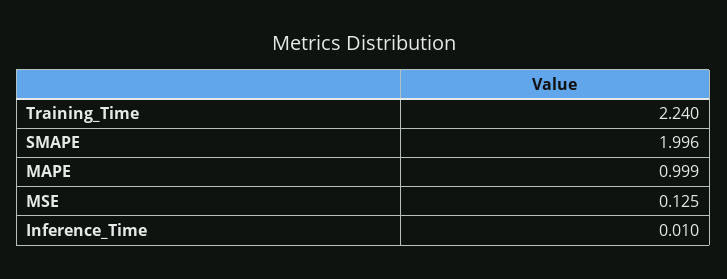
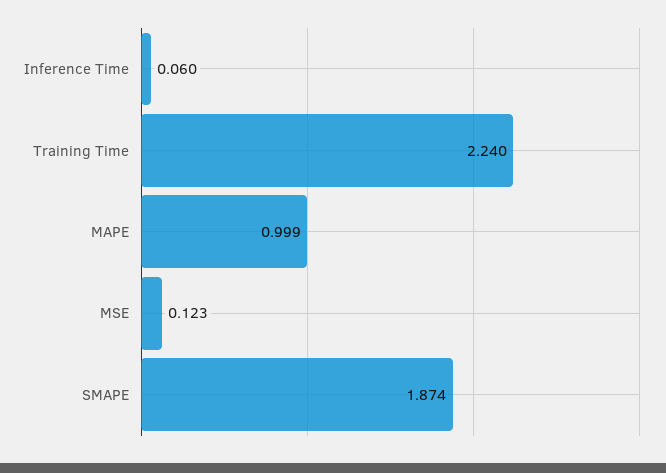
  {
    "Training_Time": 2.24,
-   "SMAPE": 1.996,
+   "SMAPE": 1.874,
    "MAPE": 0.999,
-   "MSE": 0.125,
+   "MSE": 0.123,
-   "Inference_Time": 0.01
+   "Inference_Time": 0.06
  }

